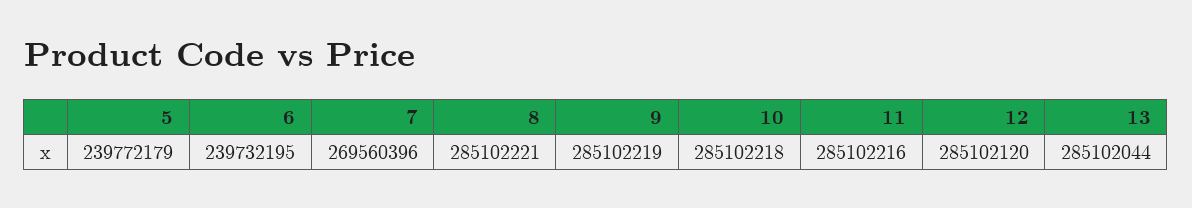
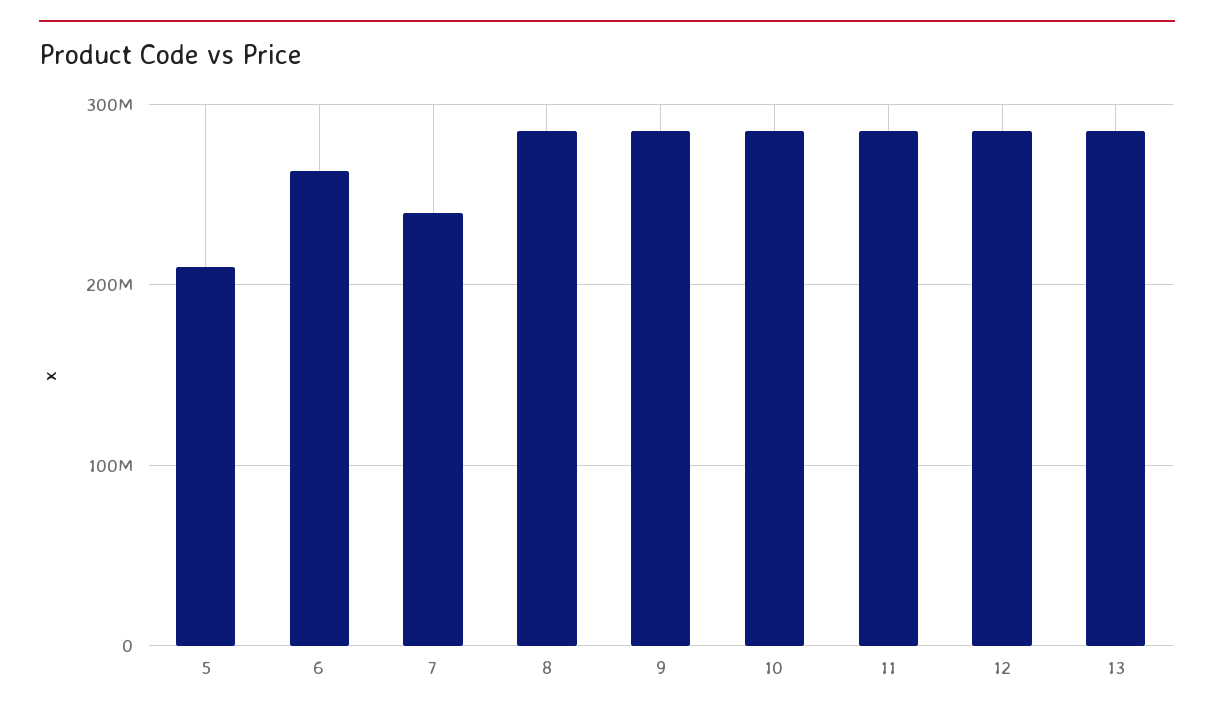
  {
-   "5": 239772179,
+   "5": 210000000,
-   "6": 239732195,
+   "6": 260000000,
-   "7": 269560396,
+   "7": 240000000,
    "8": 285102221,
    "9": 285102219,
    "10": 285102218,
    "11": 285102216,
    "12": 285102120,
    "13": 285102044
  }

